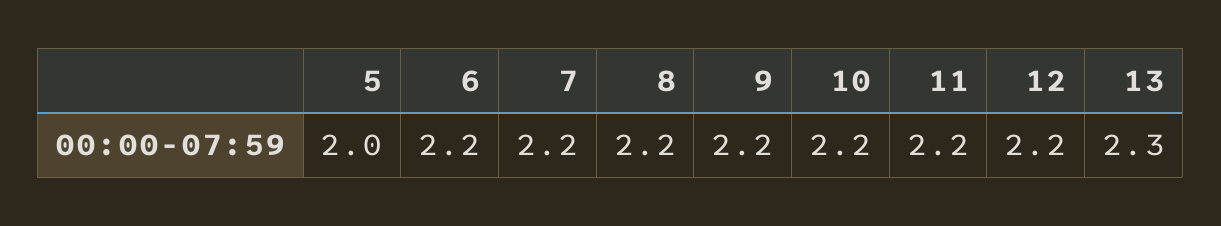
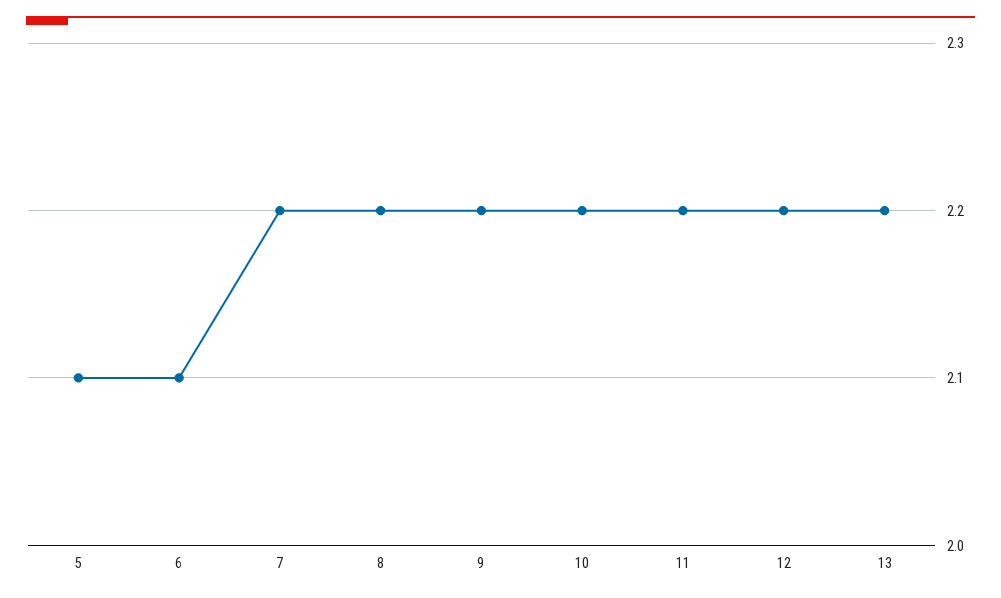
  {
-   "5": 2,
+   "5": 2.1,
-   "6": 2.2,
+   "6": 2.1,
    "7": 2.2,
    "8": 2.2,
    "9": 2.2,
    "10": 2.2,
    "11": 2.2,
    "12": 2.2,
-   "13": 2.3
+   "13": 2.2
  }

